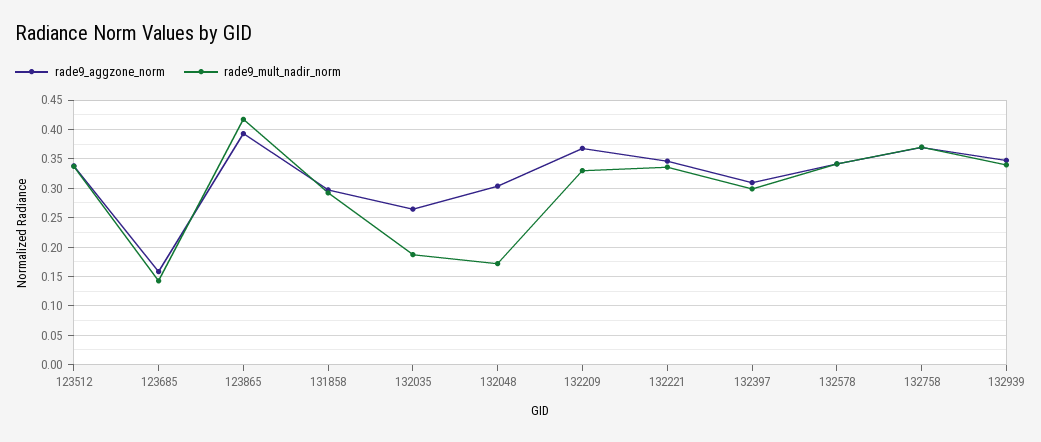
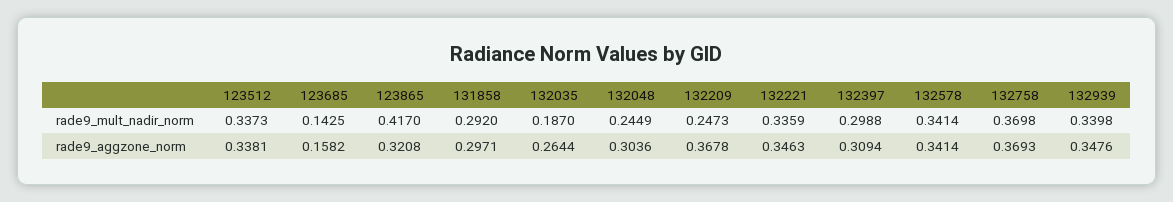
  {
    "rade9_aggzone_norm": {
      "123512": 0.3381,
      "123685": 0.1582,
-     "123865": 0.4,
+     "123865": 0.3208,
      "131858": 0.2971,
      "132035": 0.2644,
      "132048": 0.3036,
      "132209": 0.3678,
      "132221": 0.3463,
      "132397": 0.3094,
      "132578": 0.3414,
      "132758": 0.3693,
      "132939": 0.3476
    },
    "rade9_mult_nadir_norm": {
      "123512": 0.3373,
      "123685": 0.1425,
      "123865": 0.417,
      "131858": 0.292,
      "132035": 0.187,
-     "132048": 0.175,
+     "132048": 0.2449,
-     "132209": 0.325,
+     "132209": 0.2473,
      "132221": 0.3359,
      "132397": 0.2988,
      "132578": 0.3414,
      "132758": 0.3698,
      "132939": 0.3398
    }
  }

